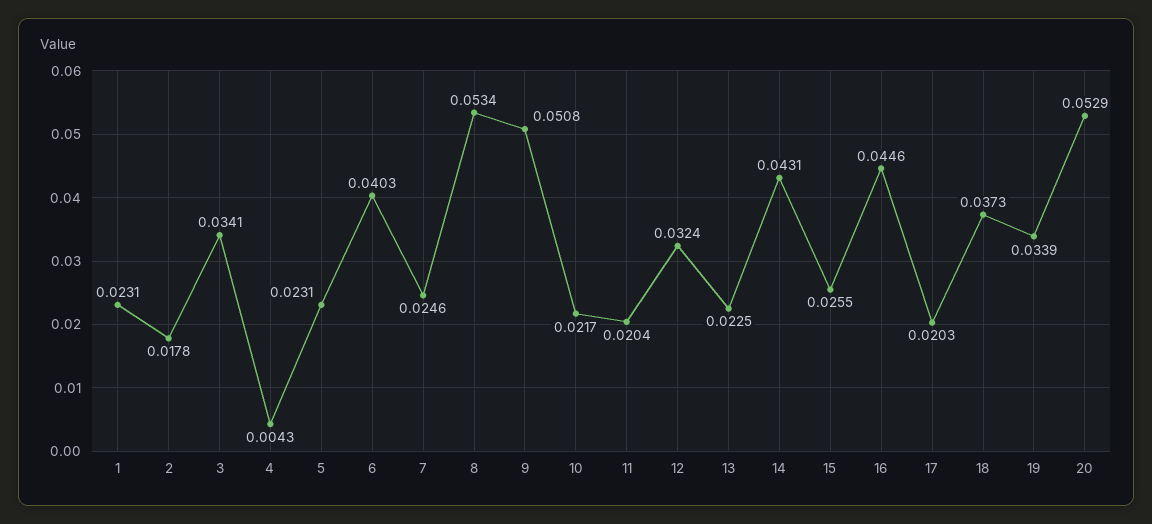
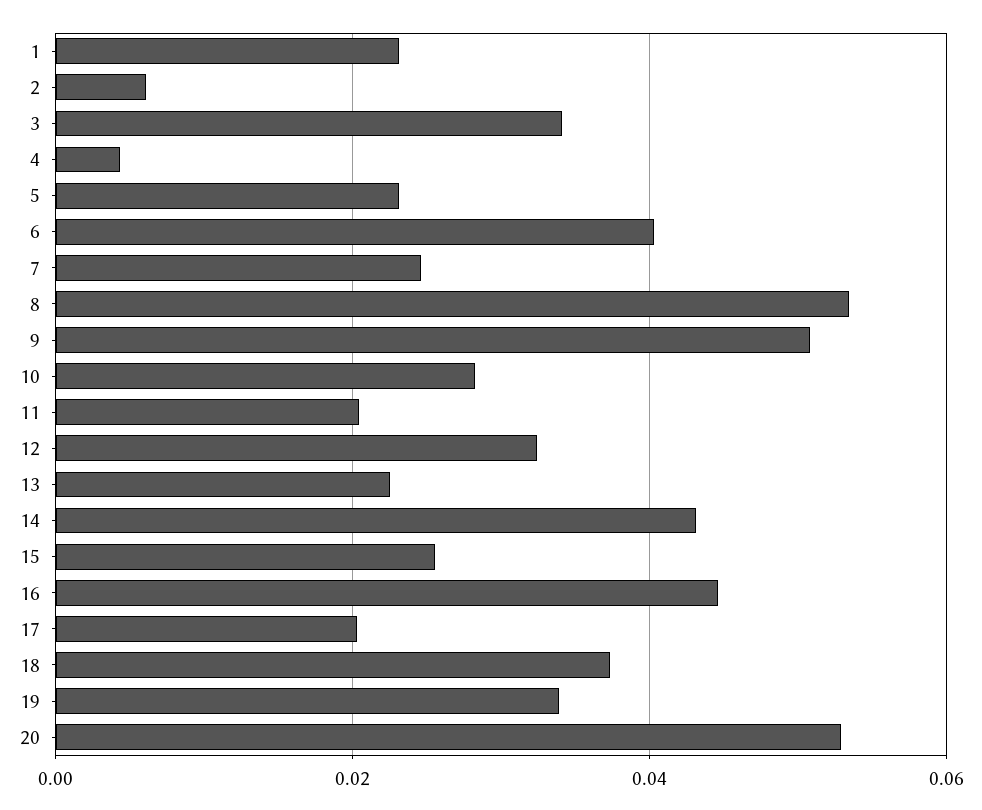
  {
    "1": 0.0231,
-   "2": 0.0178,
+   "2": 0.006,
    "3": 0.0341,
    "4": 0.0043,
    "5": 0.0231,
    "6": 0.0403,
    "7": 0.0246,
    "8": 0.0534,
    "9": 0.0508,
-   "10": 0.0217,
+   "10": 0.028,
    "11": 0.0204,
    "12": 0.0324,
    "13": 0.0225,
    "14": 0.0431,
    "15": 0.0255,
    "16": 0.0446,
    "17": 0.0203,
    "18": 0.0373,
    "19": 0.0339,
    "20": 0.0529
  }

